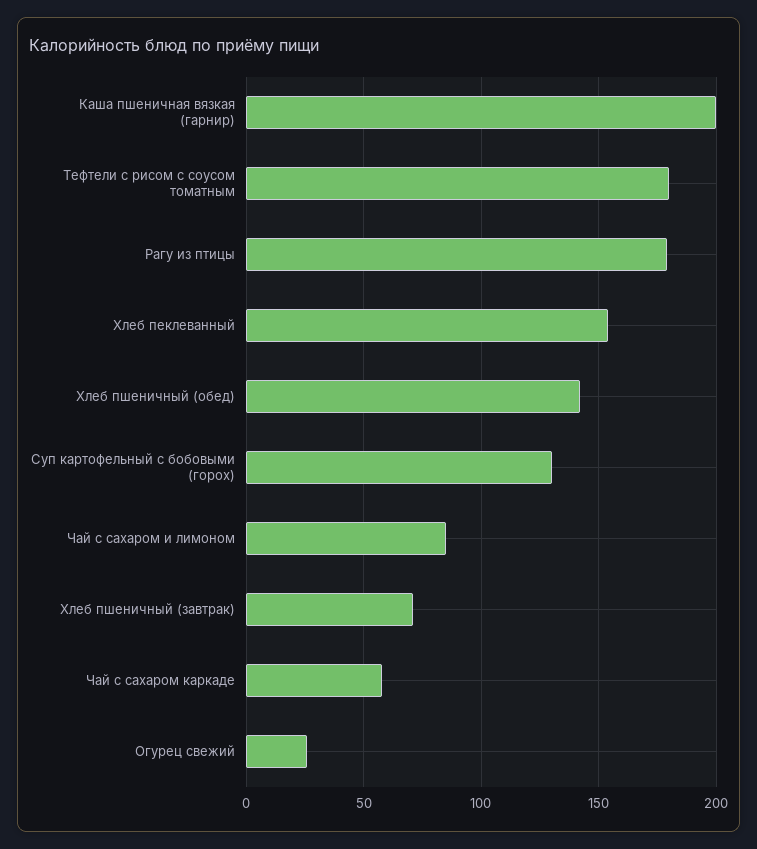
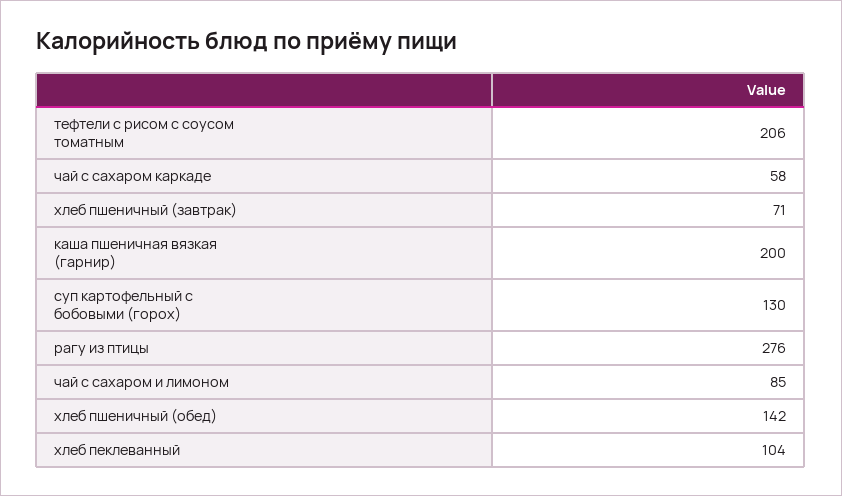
  {
    "Каша пшеничная вязкая (гарнир)": 200,
-   "Тефтели с рисом с соусом томатным": 180,
+   "Тефтели с рисом с соусом томатным": 206,
-   "Рагу из птицы": 180,
+   "Рагу из птицы": 276,
-   "Хлеб пеклеванный": 155,
+   "Хлеб пеклеванный": 104,
    "Хлеб пшеничный (обед)": 142,
    "Суп картофельный с бобовыми (горох)": 130,
    "Чай с сахаром и лимоном": 85,
    "Хлеб пшеничный (завтрак)": 71,
-   "Чай с сахаром каркаде": 58,
+   "Чай с сахаром каркаде": 58
-   "Огурец свежий": 25
  }

